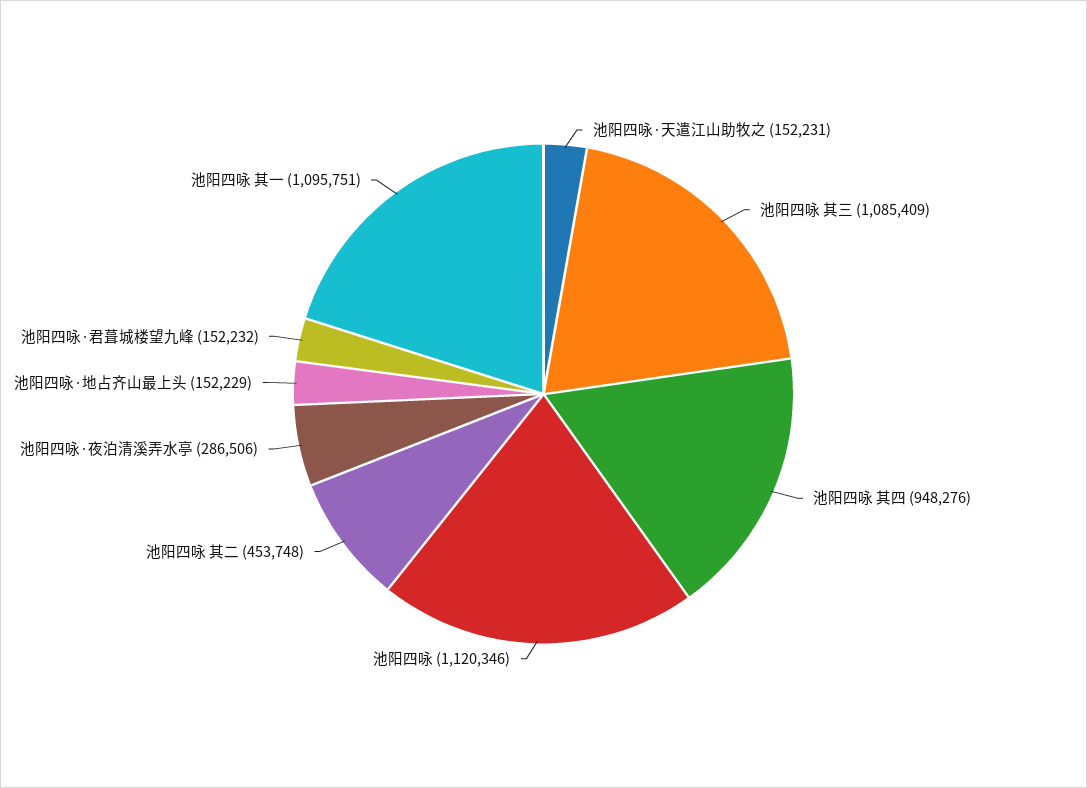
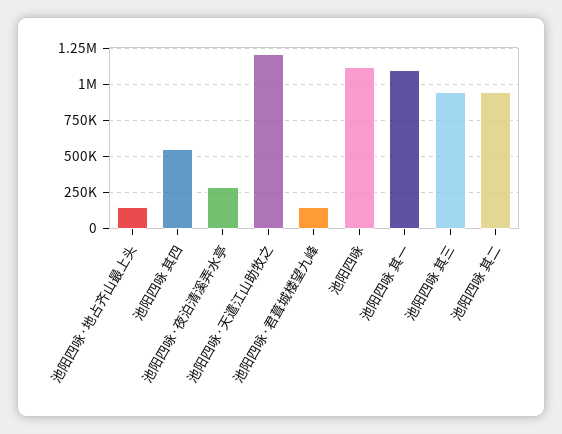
  {
-   "池阳四咏·天遣江山助牧之": 152231,
+   "池阳四咏·天遣江山助牧之": 1200000,
-   "池阳四咏 其三": 1085409,
+   "池阳四咏 其三": 950000,
-   "池阳四咏 其四": 948276,
+   "池阳四咏 其四": 550000,
    "池阳四咏": 1120346,
-   "池阳四咏 其二": 453748,
+   "池阳四咏 其二": 950000,
    "池阳四咏·夜泊清溪弄水亭": 286506,
    "池阳四咏·地占齐山最上头": 152229,
    "池阳四咏·君葺城楼望九峰": 152232,
    "池阳四咏 其一": 1095751
  }

